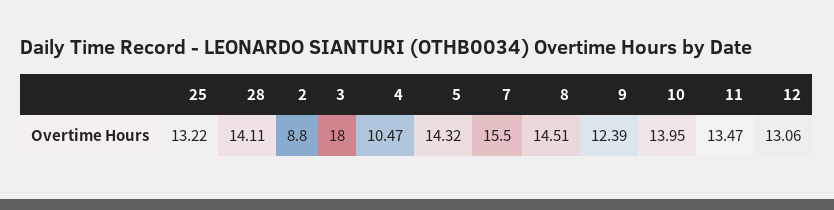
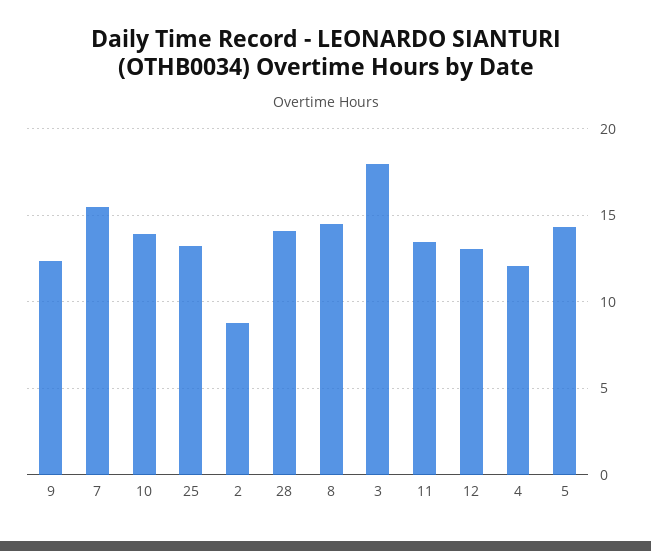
  {
    "25": 13.22,
    "28": 14.11,
    "2": 8.8,
    "3": 18,
-   "4": 10.47,
+   "4": 12,
    "5": 14.32,
    "7": 15.5,
    "8": 14.51,
    "9": 12.39,
    "10": 13.95,
    "11": 13.47,
    "12": 13.06
  }

